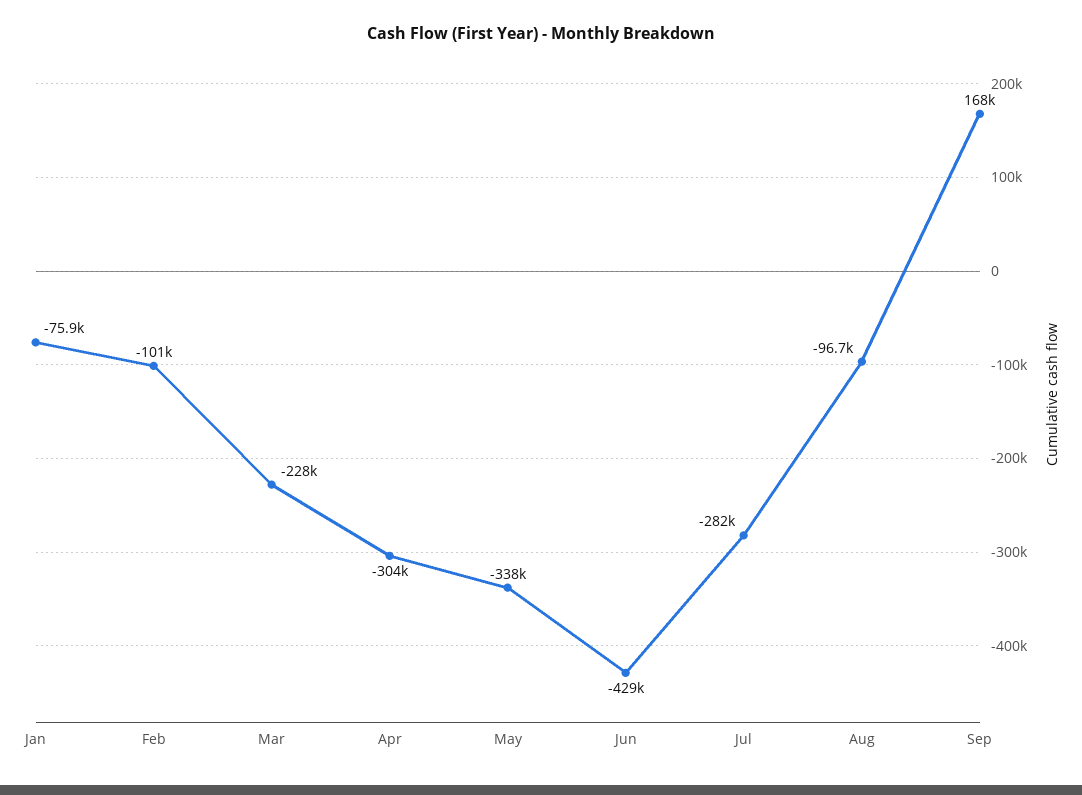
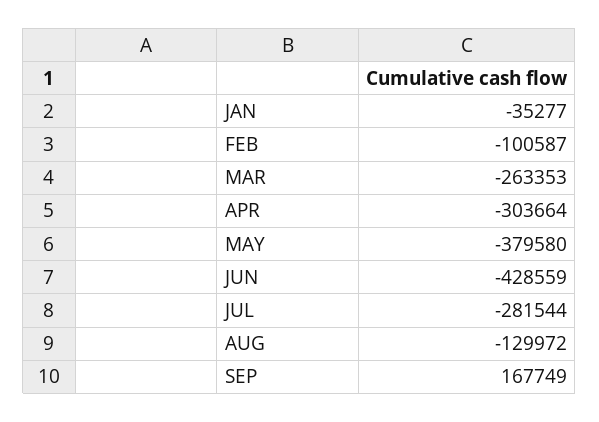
  {
-   "Jan": -75900,
+   "Jan": -35277,
    "Feb": -100587,
-   "Mar": -228000,
+   "Mar": -263353,
    "Apr": -303664,
-   "May": -338000,
+   "May": -379580,
    "Jun": -428559,
    "Jul": -281544,
-   "Aug": -96700,
+   "Aug": -129972,
    "Sep": 167749
  }

